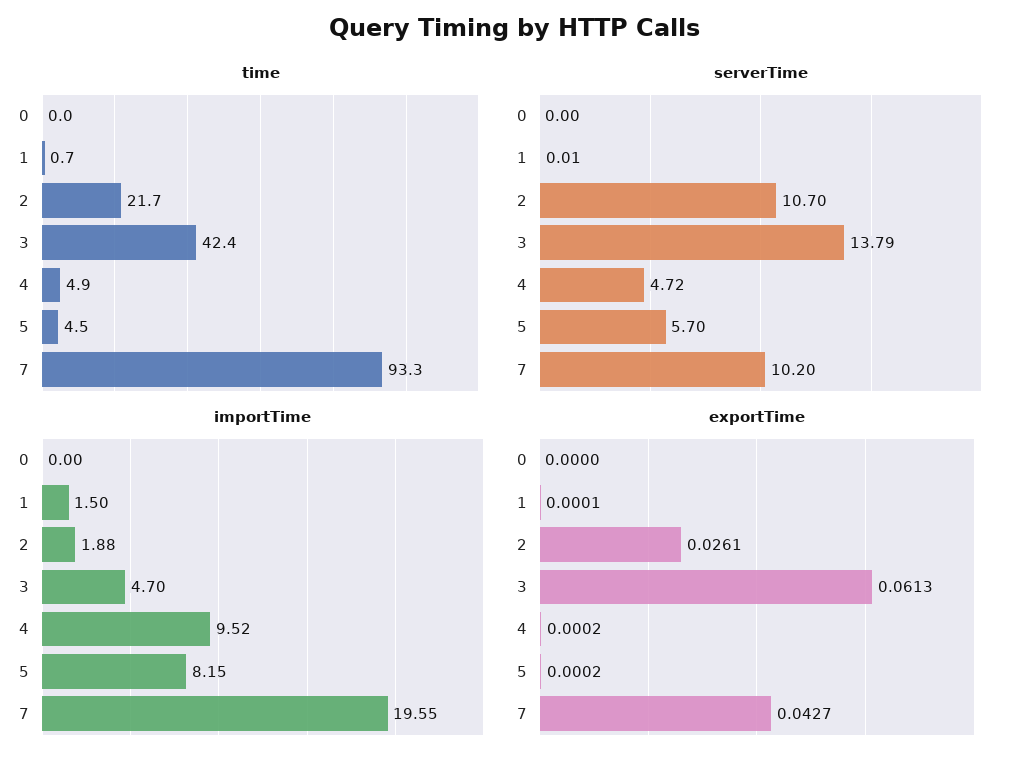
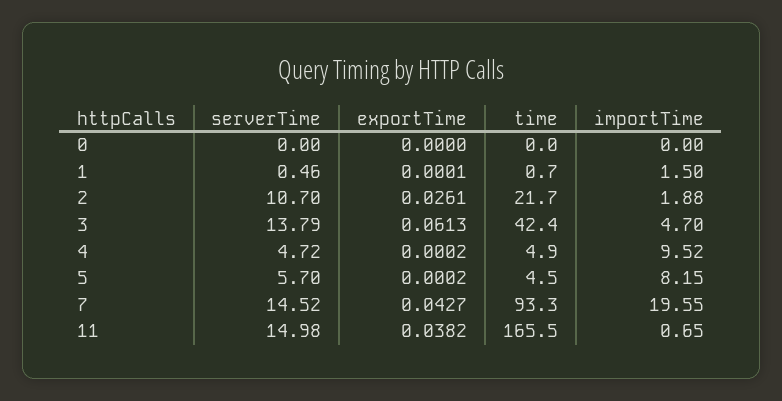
  {
    "time": {
      "0": 0,
      "1": 0.7,
      "2": 21.7,
      "3": 42.4,
      "4": 4.9,
      "5": 4.5,
-     "7": 93.3
+     "7": 93.3,
+     "11": 165.5
    },
    "serverTime": {
      "0": 0,
-     "1": 0.01,
+     "1": 0.46,
      "2": 10.7,
      "3": 13.79,
      "4": 4.72,
      "5": 5.7,
-     "7": 10.2
+     "7": 14.52,
+     "11": 14.98
    },
    "importTime": {
      "0": 0,
      "1": 1.5,
      "2": 1.88,
      "3": 4.7,
      "4": 9.52,
      "5": 8.15,
-     "7": 19.55
+     "7": 19.55,
+     "11": 0.65
    },
    "exportTime": {
      "0": 0,
      "1": 0.0001,
      "2": 0.0261,
      "3": 0.0613,
      "4": 0.0002,
      "5": 0.0002,
-     "7": 0.0427
+     "7": 0.0427,
+     "11": 0.0382
    }
  }

